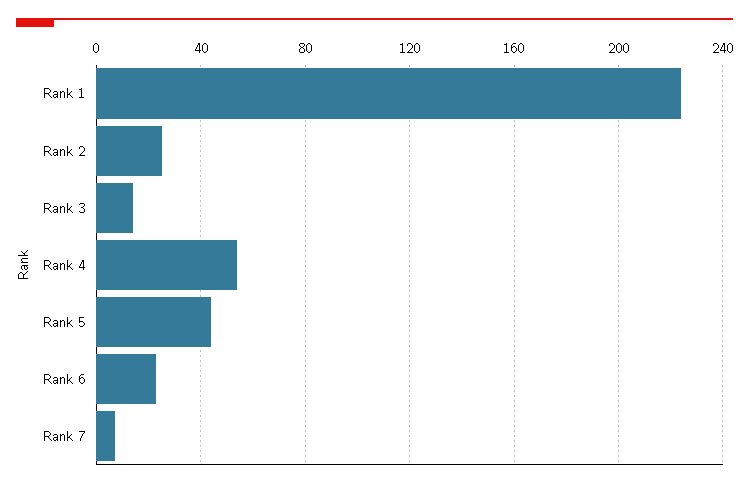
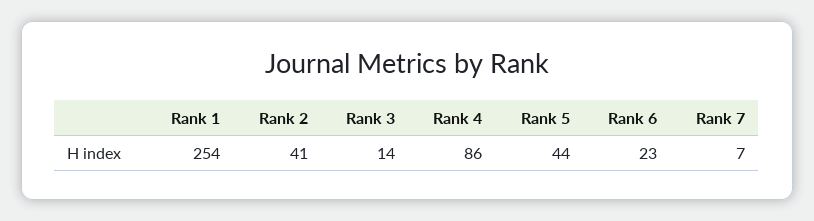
  {
-   "Rank 1": 225,
+   "Rank 1": 254,
-   "Rank 2": 25,
+   "Rank 2": 41,
    "Rank 3": 14,
-   "Rank 4": 55,
+   "Rank 4": 86,
    "Rank 5": 44,
    "Rank 6": 23,
    "Rank 7": 7
  }

